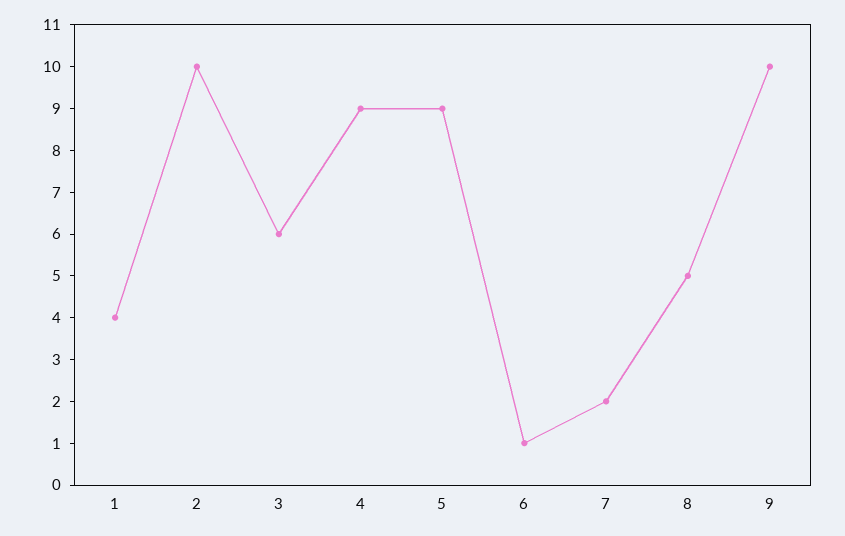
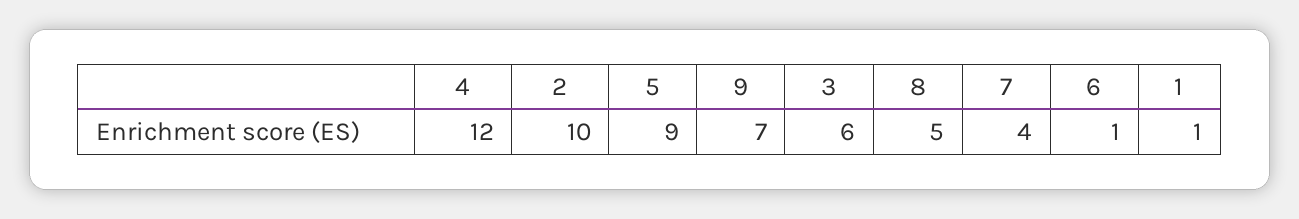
  {
-   "1": 4,
+   "1": 1,
    "2": 10,
    "3": 6,
-   "4": 9,
+   "4": 12,
    "5": 9,
    "6": 1,
-   "7": 2,
+   "7": 4,
    "8": 5,
-   "9": 10
+   "9": 7
  }

